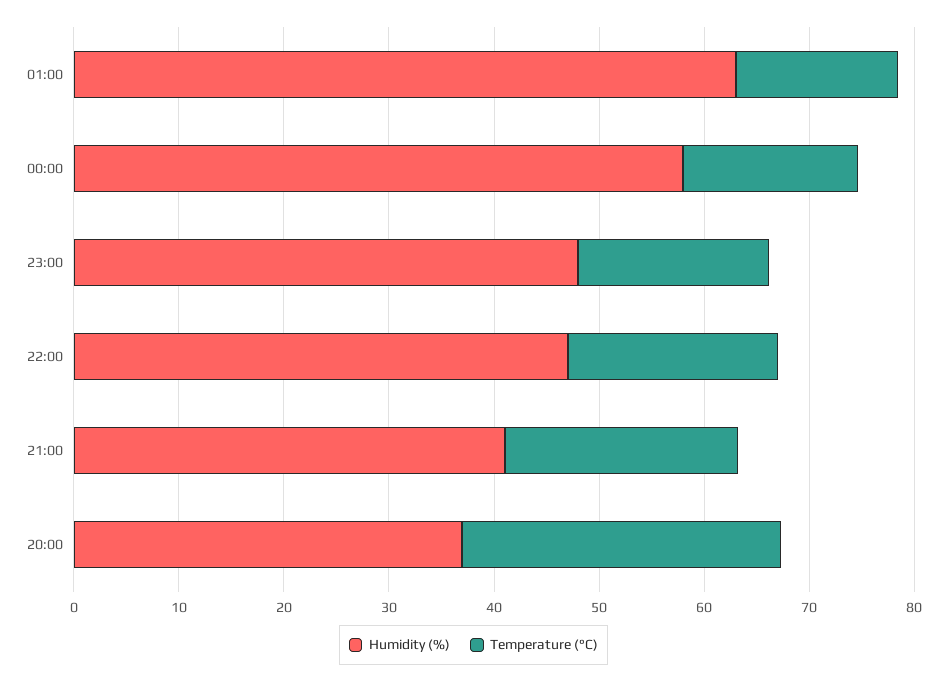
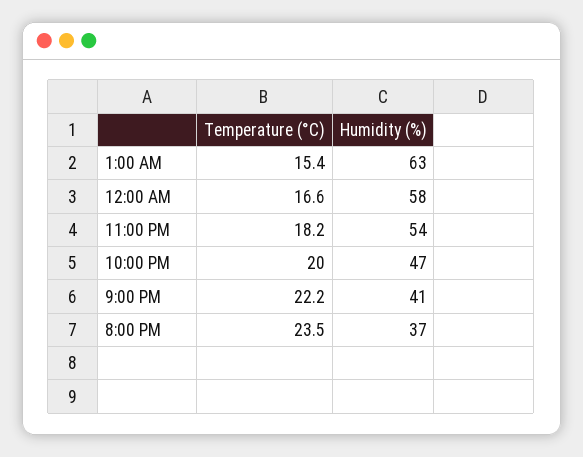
  {
    "Humidity (%)": {
      "01:00": 63,
      "00:00": 58,
-     "23:00": 48,
+     "23:00": 54,
      "22:00": 47,
      "21:00": 41,
      "20:00": 37
    },
    "Temperature (°C)": {
      "01:00": 15.4,
      "00:00": 16.6,
      "23:00": 18.2,
      "22:00": 20,
      "21:00": 22.2,
-     "20:00": 30
+     "20:00": 23.5
    }
  }

